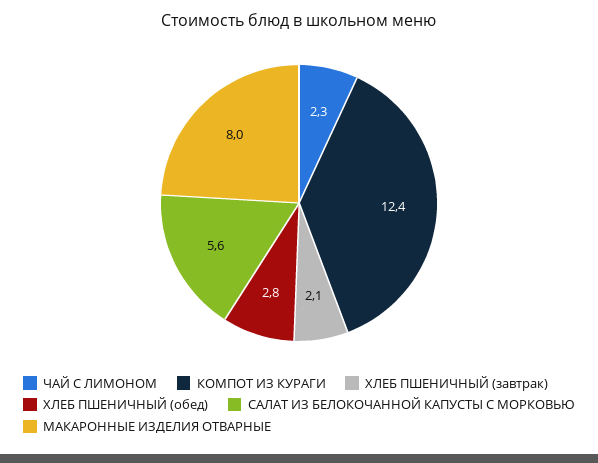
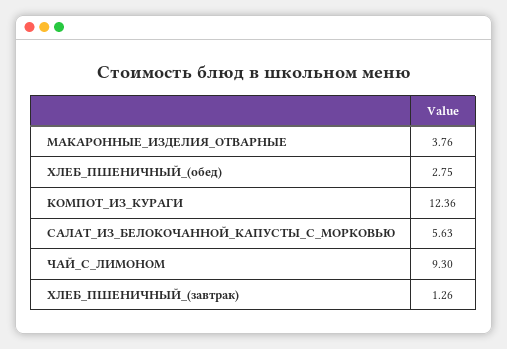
  {
-   "ЧАЙ С ЛИМОНОМ": 2.3,
+   "ЧАЙ С ЛИМОНОМ": 9.3,
    "КОМПОТ ИЗ КУРАГИ": 12.36,
-   "ХЛЕБ ПШЕНИЧНЫЙ (завтрак)": 2.1,
+   "ХЛЕБ ПШЕНИЧНЫЙ (завтрак)": 1.26,
    "ХЛЕБ ПШЕНИЧНЫЙ (обед)": 2.75,
    "САЛАТ ИЗ БЕЛОКОЧАННОЙ КАПУСТЫ С МОРКОВЬЮ": 5.63,
-   "МАКАРОННЫЕ ИЗДЕЛИЯ ОТВАРНЫЕ": 8
+   "МАКАРОННЫЕ ИЗДЕЛИЯ ОТВАРНЫЕ": 3.76
  }

